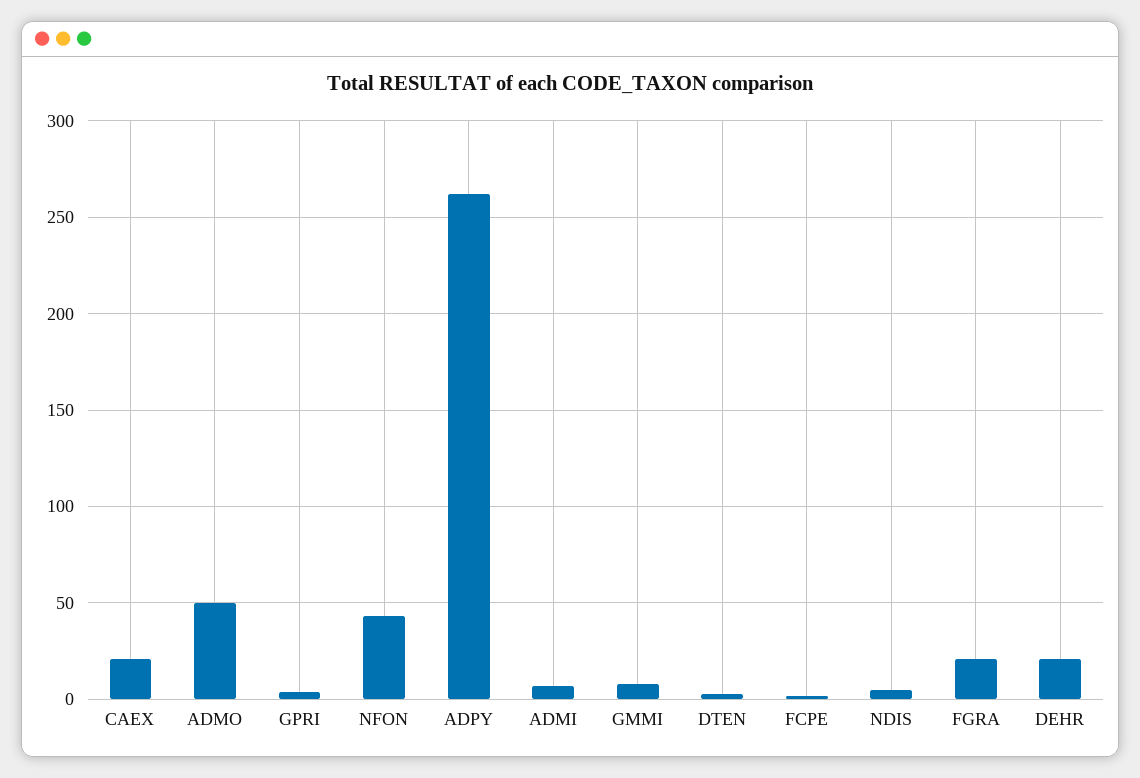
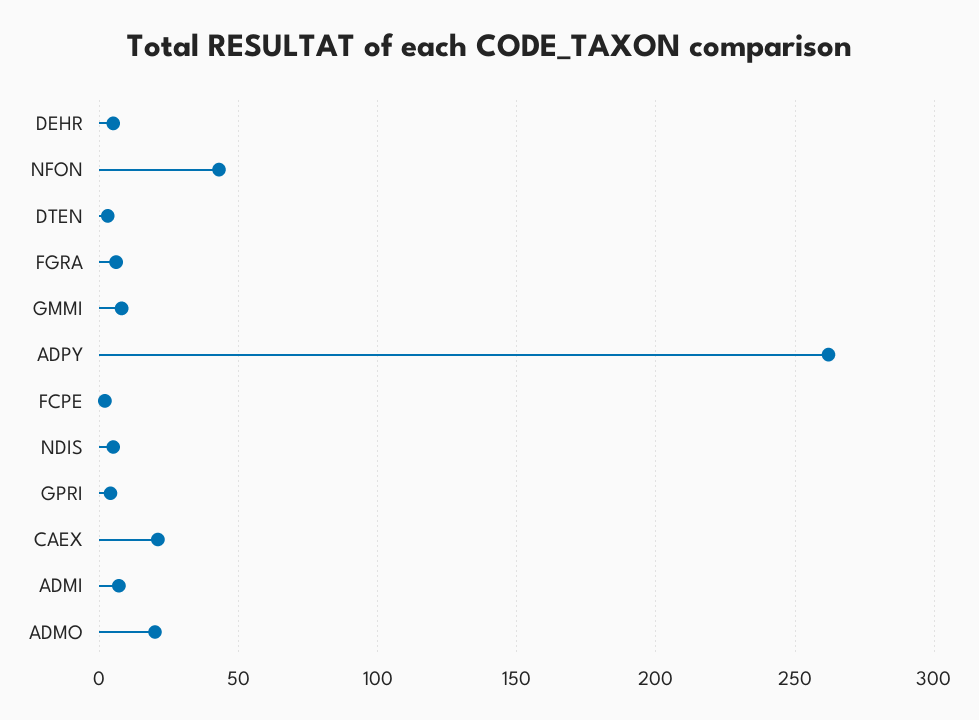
  {
    "CAEX": 20,
-   "ADMO": 50,
+   "ADMO": 20,
    "GPRI": 5,
    "NFON": 45,
    "ADPY": 260,
    "ADMI": 5,
    "GMMI": 10,
    "DTEN": 5,
    "FCPE": 0,
    "NDIS": 5,
-   "FGRA": 20,
+   "FGRA": 5,
-   "DEHR": 20
+   "DEHR": 5
  }

